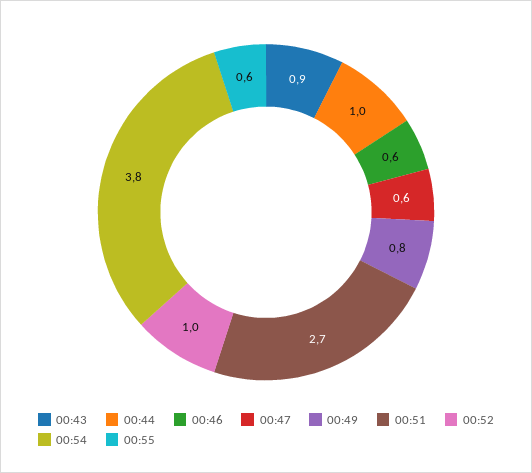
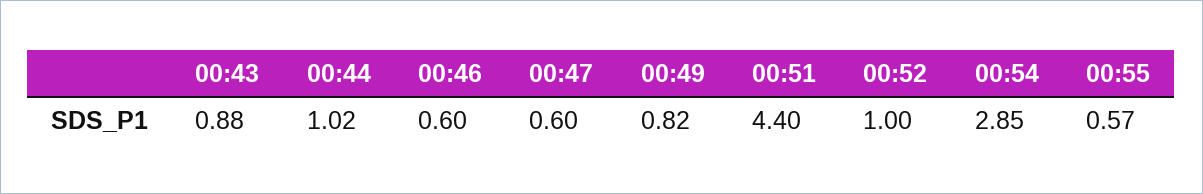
  {
    "00:43": 0.88,
    "00:44": 1.02,
    "00:46": 0.6,
    "00:47": 0.6,
    "00:49": 0.82,
-   "00:51": 2.7,
+   "00:51": 4.4,
    "00:52": 1,
-   "00:54": 3.8,
+   "00:54": 2.85,
    "00:55": 0.57
  }

